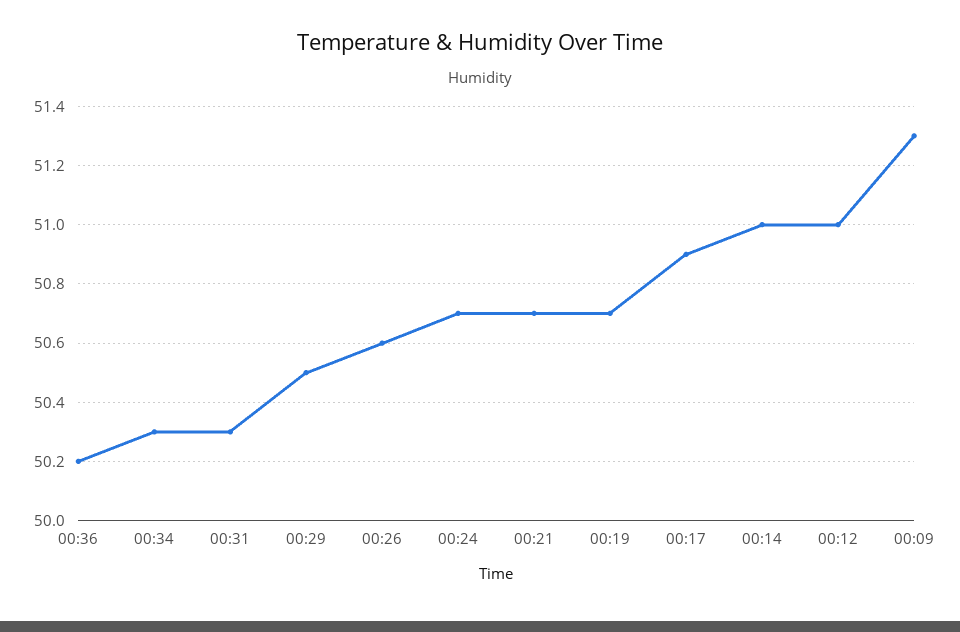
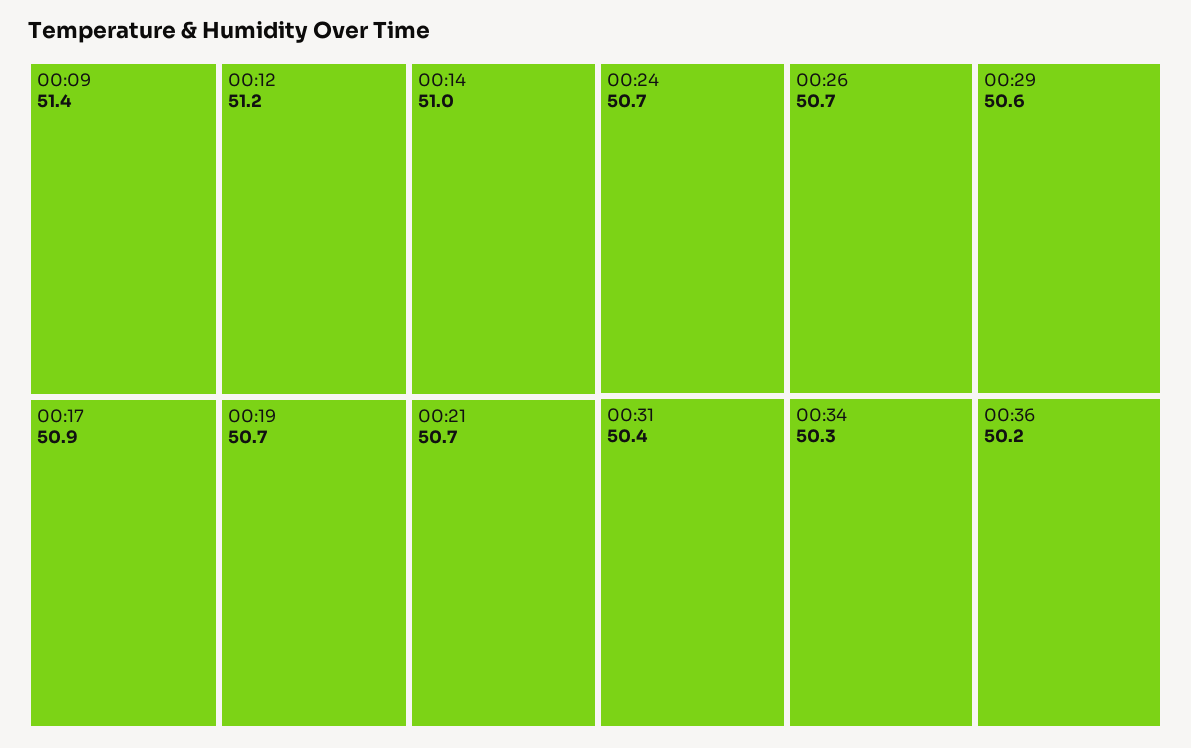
  {
    "00:36": 50.2,
    "00:34": 50.3,
-   "00:31": 50.3,
+   "00:31": 50.4,
-   "00:29": 50.5,
+   "00:29": 50.6,
-   "00:26": 50.6,
+   "00:26": 50.7,
    "00:24": 50.7,
    "00:21": 50.7,
    "00:19": 50.7,
    "00:17": 50.9,
    "00:14": 51,
-   "00:12": 51,
+   "00:12": 51.2,
-   "00:09": 51.3
+   "00:09": 51.4
  }

